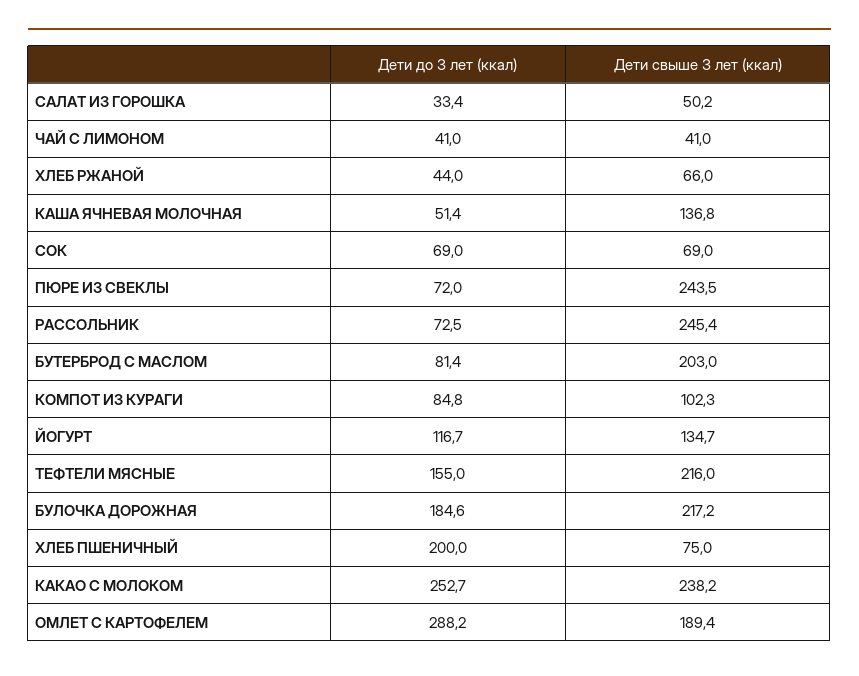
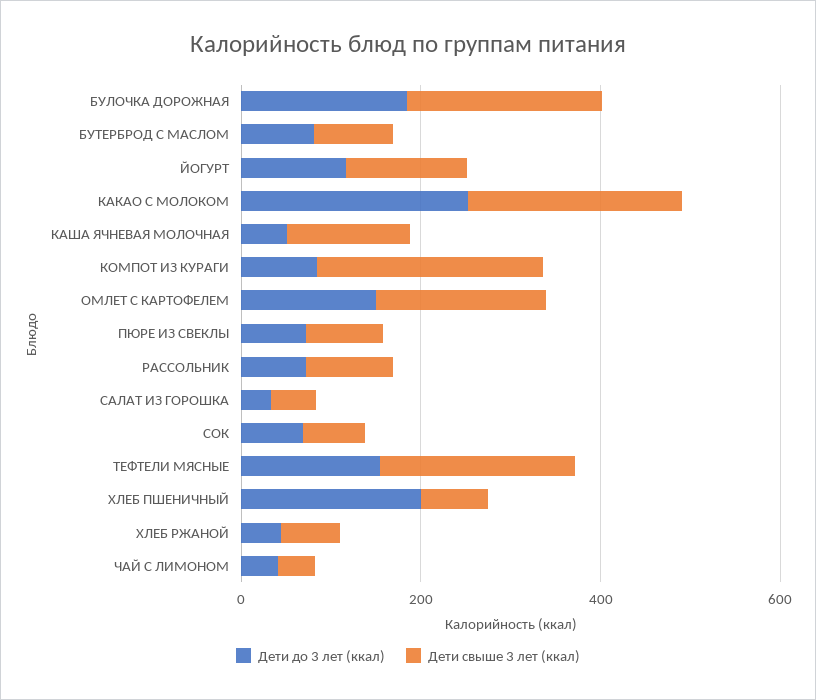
  {
    "Дети до 3 лет (ккал)": {
      "САЛАТ ИЗ ГОРОШКА": 33.4,
      "ЧАЙ С ЛИМОНОМ": 41,
      "ХЛЕБ РЖАНОЙ": 44,
      "КАША ЯЧНЕВАЯ МОЛОЧНАЯ": 51.4,
      "СОК": 69,
      "ПЮРЕ ИЗ СВЕКЛЫ": 72,
      "РАССОЛЬНИК": 72.5,
      "БУТЕРБРОД С МАСЛОМ": 81.4,
      "КОМПОТ ИЗ КУРАГИ": 84.8,
      "ЙОГУРТ": 116.7,
      "ТЕФТЕЛИ МЯСНЫЕ": 155,
      "БУЛОЧКА ДОРОЖНАЯ": 184.6,
      "ХЛЕБ ПШЕНИЧНЫЙ": 200,
      "КАКАО С МОЛОКОМ": 252.7,
-     "ОМЛЕТ С КАРТОФЕЛЕМ": 288.2
+     "ОМЛЕТ С КАРТОФЕЛЕМ": 150
    },
    "Дети свыше 3 лет (ккал)": {
      "САЛАТ ИЗ ГОРОШКА": 50.2,
      "ЧАЙ С ЛИМОНОМ": 41,
      "ХЛЕБ РЖАНОЙ": 66,
      "КАША ЯЧНЕВАЯ МОЛОЧНАЯ": 136.8,
      "СОК": 69,
-     "ПЮРЕ ИЗ СВЕКЛЫ": 243.5,
+     "ПЮРЕ ИЗ СВЕКЛЫ": 100,
-     "РАССОЛЬНИК": 245.4,
+     "РАССОЛЬНИК": 100,
-     "БУТЕРБРОД С МАСЛОМ": 203,
+     "БУТЕРБРОД С МАСЛОМ": 100,
-     "КОМПОТ ИЗ КУРАГИ": 102.3,
+     "КОМПОТ ИЗ КУРАГИ": 250,
      "ЙОГУРТ": 134.7,
      "ТЕФТЕЛИ МЯСНЫЕ": 216,
      "БУЛОЧКА ДОРОЖНАЯ": 217.2,
      "ХЛЕБ ПШЕНИЧНЫЙ": 75,
      "КАКАО С МОЛОКОМ": 238.2,
      "ОМЛЕТ С КАРТОФЕЛЕМ": 189.4
    }
  }

